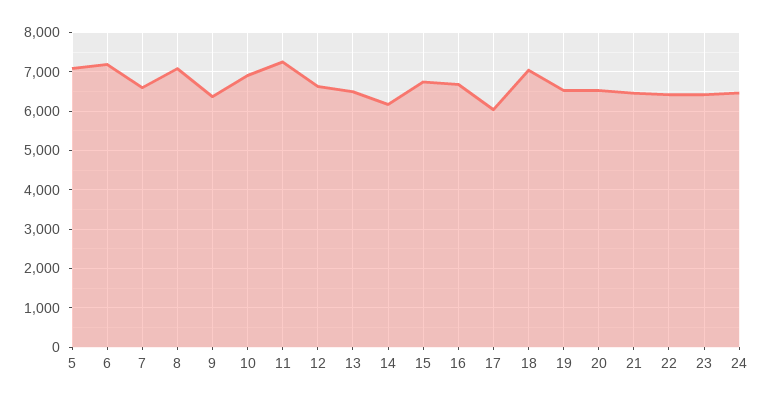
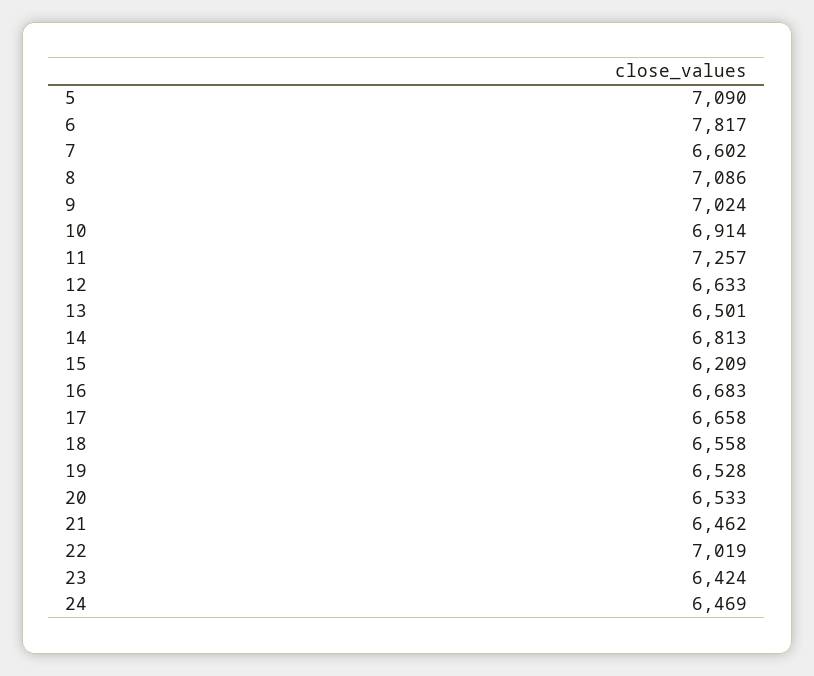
  {
    "5": 7090,
-   "6": 7200,
+   "6": 7817,
    "7": 6602,
    "8": 7086,
-   "9": 6400,
+   "9": 7024,
    "10": 6914,
    "11": 7257,
    "12": 6633,
    "13": 6501,
-   "14": 6200,
+   "14": 6813,
-   "15": 6800,
+   "15": 6209,
    "16": 6683,
-   "17": 6000,
+   "17": 6658,
-   "18": 7000,
+   "18": 6558,
    "19": 6528,
    "20": 6533,
    "21": 6462,
-   "22": 6400,
+   "22": 7019,
    "23": 6424,
    "24": 6469
  }

